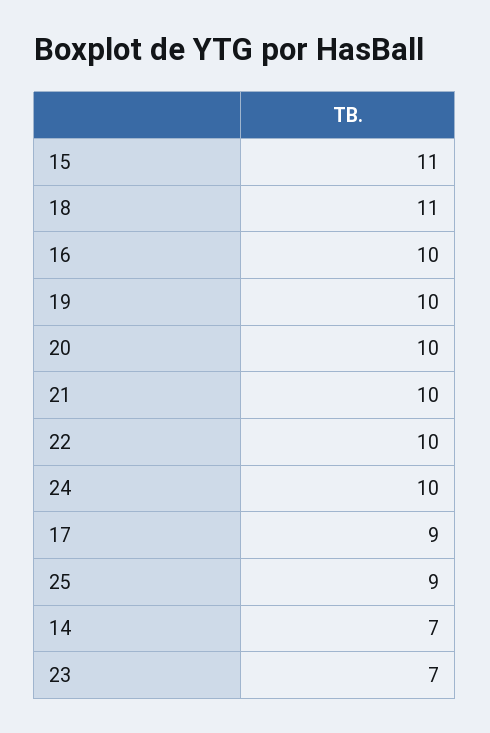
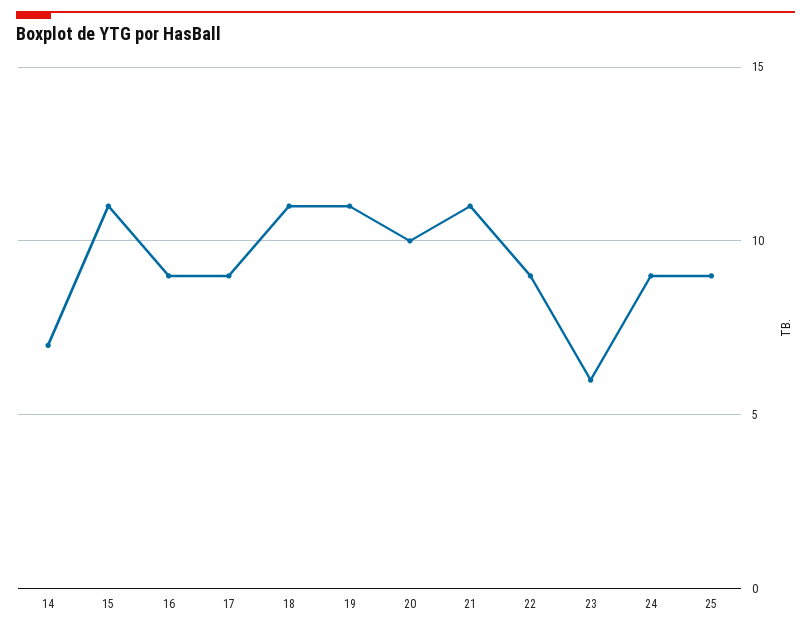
  {
    "15": 11,
    "18": 11,
-   "16": 10,
+   "16": 9,
-   "19": 10,
+   "19": 11,
    "20": 10,
-   "21": 10,
+   "21": 11,
-   "22": 10,
+   "22": 9,
-   "24": 10,
+   "24": 9,
    "17": 9,
    "25": 9,
    "14": 7,
-   "23": 7
+   "23": 6
  }

